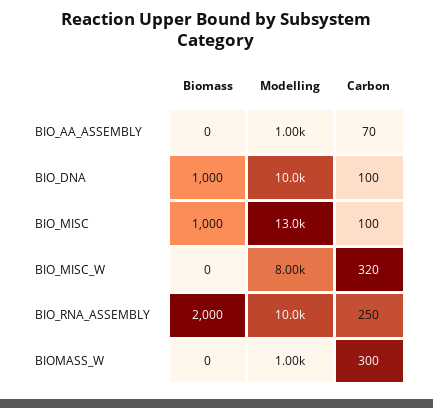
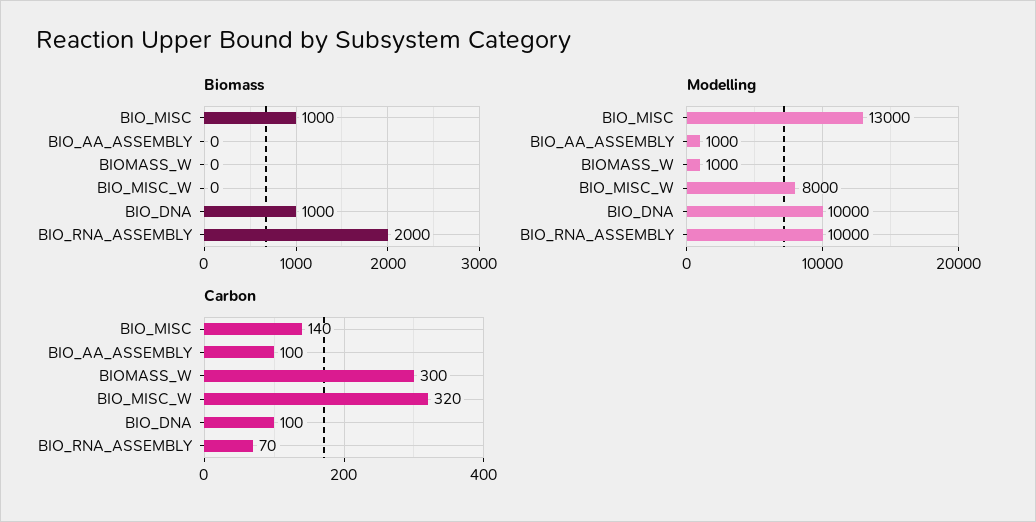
  {
    "Biomass": {
      "BIO_AA_ASSEMBLY": 0,
      "BIO_DNA": 1000,
      "BIO_MISC": 1000,
      "BIO_MISC_W": 0,
      "BIO_RNA_ASSEMBLY": 2000,
      "BIOMASS_W": 0
    },
    "Modelling": {
      "BIO_AA_ASSEMBLY": 1000,
      "BIO_DNA": 10000,
      "BIO_MISC": 13000,
      "BIO_MISC_W": 8000,
      "BIO_RNA_ASSEMBLY": 10000,
      "BIOMASS_W": 1000
    },
    "Carbon": {
-     "BIO_AA_ASSEMBLY": 70,
+     "BIO_AA_ASSEMBLY": 100,
      "BIO_DNA": 100,
-     "BIO_MISC": 100,
+     "BIO_MISC": 140,
      "BIO_MISC_W": 320,
-     "BIO_RNA_ASSEMBLY": 250,
+     "BIO_RNA_ASSEMBLY": 70,
      "BIOMASS_W": 300
    }
  }

